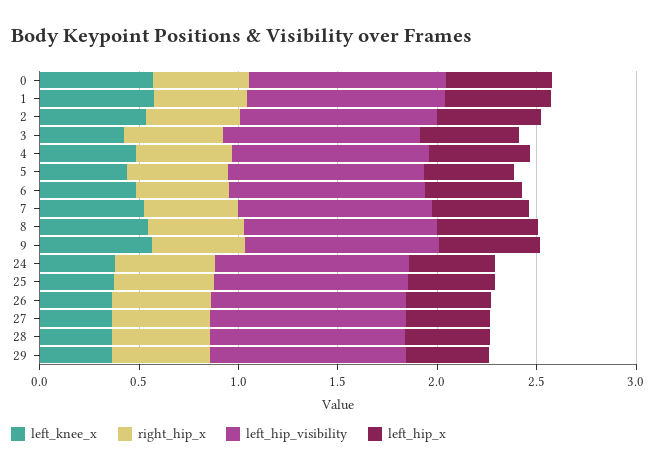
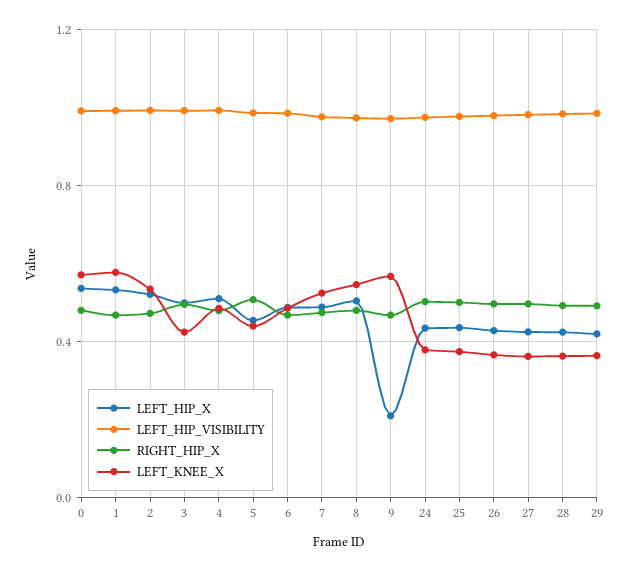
  {
    "left_knee_x": {
      "0": 0.55,
      "1": 0.6,
      "2": 0.55,
      "3": 0.4,
      "4": 0.5,
      "5": 0.45,
      "6": 0.5,
      "7": 0.5,
      "8": 0.55,
      "9": 0.55,
      "24": 0.4,
      "25": 0.35,
      "26": 0.35,
      "27": 0.35,
      "28": 0.35,
      "29": 0.35
    },
    "right_hip_x": {
      "0": 0.5,
      "1": 0.45,
      "2": 0.45,
      "3": 0.5,
      "4": 0.5,
      "5": 0.5,
      "6": 0.45,
      "7": 0.45,
      "8": 0.5,
      "9": 0.45,
      "24": 0.5,
      "25": 0.5,
      "26": 0.5,
      "27": 0.5,
      "28": 0.5,
      "29": 0.5
    },
    "left_hip_visibility": {
      "0": 1,
      "1": 1,
      "2": 1,
      "3": 1,
      "4": 1,
      "5": 1,
      "6": 1,
      "7": 1,
      "8": 0.95,
      "9": 0.95,
      "24": 0.95,
      "25": 1,
      "26": 1,
      "27": 1,
      "28": 1,
      "29": 1
    },
    "left_hip_x": {
      "0": 0.55,
      "1": 0.55,
      "2": 0.5,
      "3": 0.5,
      "4": 0.5,
      "5": 0.45,
      "6": 0.5,
      "7": 0.5,
      "8": 0.5,
-     "9": 0.5,
+     "9": 0.2,
      "24": 0.45,
      "25": 0.45,
      "26": 0.45,
      "27": 0.4,
      "28": 0.4,
      "29": 0.4
    }
  }

